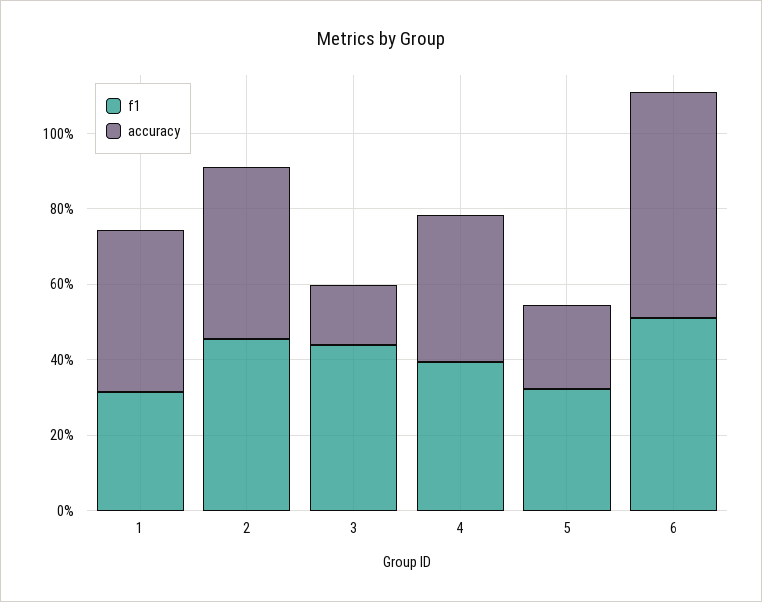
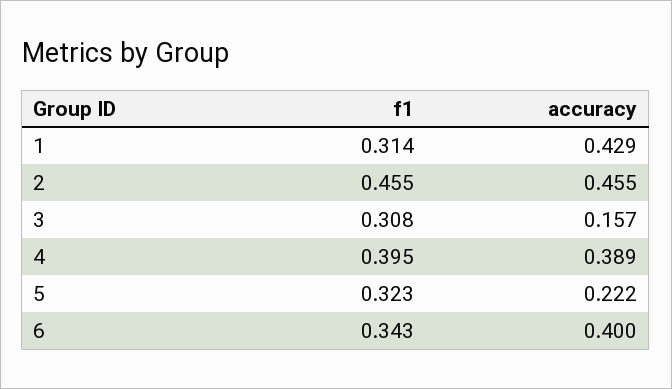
  {
    "f1": {
      "1": 0.314,
      "2": 0.455,
-     "3": 0.45,
+     "3": 0.308,
      "4": 0.395,
      "5": 0.323,
-     "6": 0.5
+     "6": 0.343
    },
    "accuracy": {
      "1": 0.429,
      "2": 0.455,
      "3": 0.157,
      "4": 0.389,
      "5": 0.222,
-     "6": 0.6
+     "6": 0.4
    }
  }

